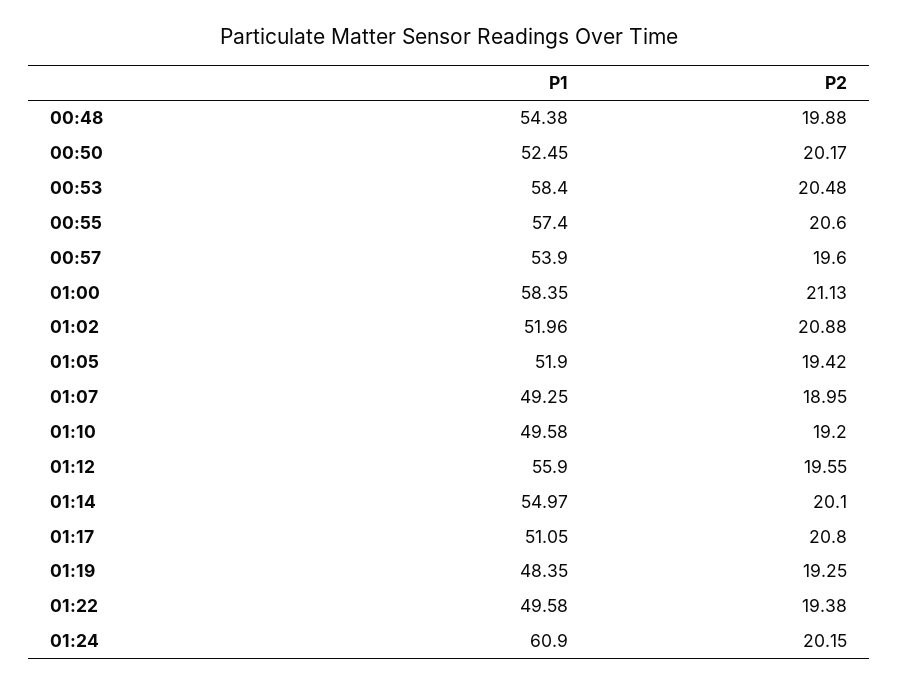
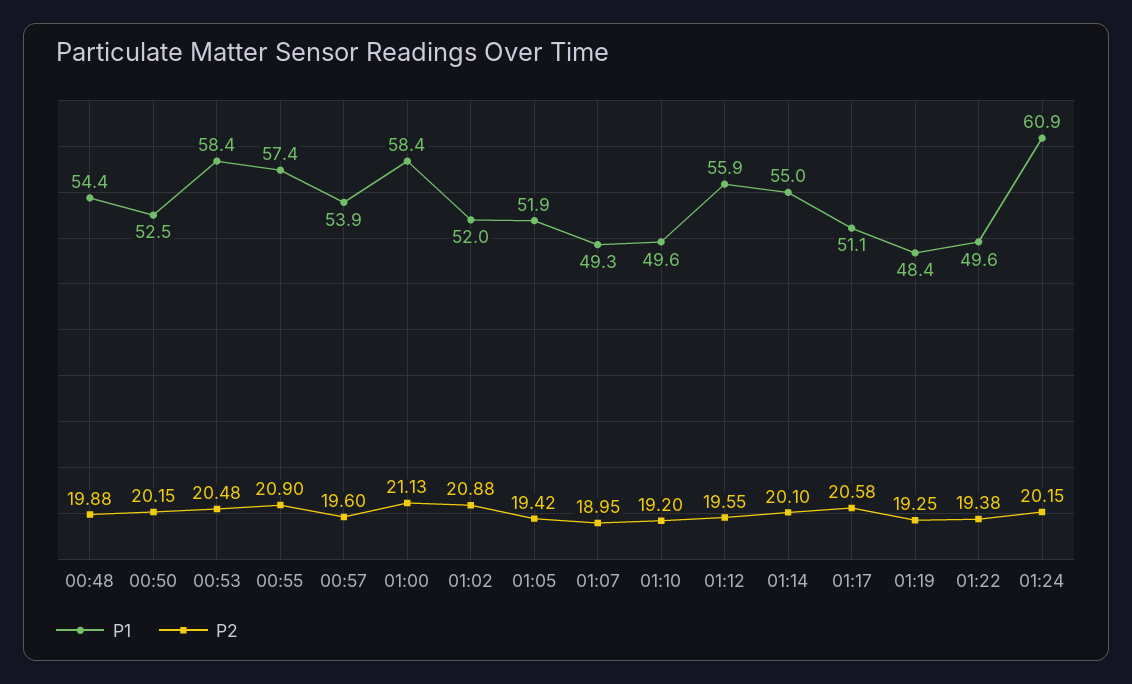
  {
    "P1": {
      "00:48": 54.38,
      "00:50": 52.45,
      "00:53": 58.4,
      "00:55": 57.4,
      "00:57": 53.9,
      "01:00": 58.35,
      "01:02": 51.96,
      "01:05": 51.9,
      "01:07": 49.25,
      "01:10": 49.58,
      "01:12": 55.9,
      "01:14": 54.97,
      "01:17": 51.05,
      "01:19": 48.35,
      "01:22": 49.58,
      "01:24": 60.9
    },
    "P2": {
      "00:48": 19.88,
-     "00:50": 20.17,
+     "00:50": 20.15,
      "00:53": 20.48,
-     "00:55": 20.6,
+     "00:55": 20.9,
      "00:57": 19.6,
      "01:00": 21.13,
      "01:02": 20.88,
      "01:05": 19.42,
      "01:07": 18.95,
      "01:10": 19.2,
      "01:12": 19.55,
      "01:14": 20.1,
-     "01:17": 20.8,
+     "01:17": 20.58,
      "01:19": 19.25,
      "01:22": 19.38,
      "01:24": 20.15
    }
  }

